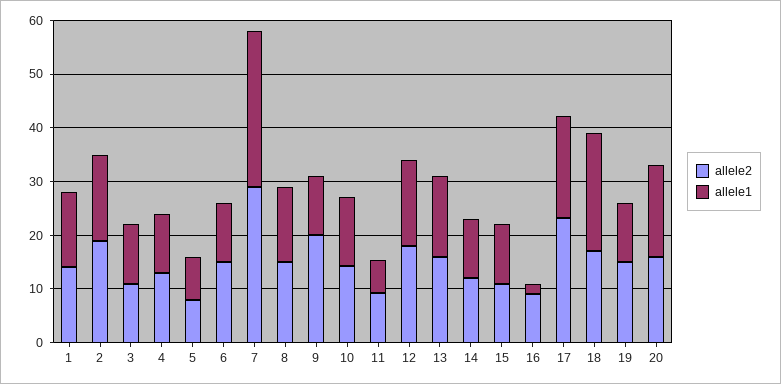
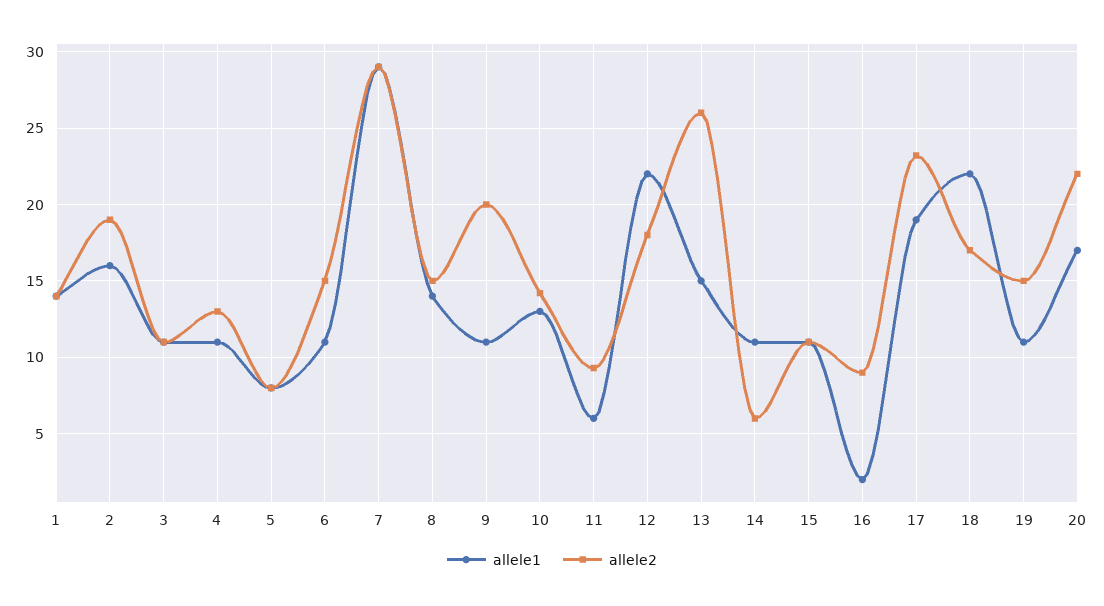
  {
    "allele2": {
      "1": 14,
      "2": 19,
      "3": 11,
      "4": 13,
      "5": 8,
      "6": 15,
      "7": 29,
      "8": 15,
      "9": 20,
      "10": 14,
      "11": 9.5,
      "12": 18,
-     "13": 16,
+     "13": 26,
-     "14": 12,
+     "14": 6,
      "15": 11,
      "16": 9,
      "17": 23,
      "18": 17,
      "19": 15,
-     "20": 16
+     "20": 22
    },
    "allele1": {
      "1": 14,
      "2": 16,
      "3": 11,
      "4": 11,
      "5": 8,
      "6": 11,
      "7": 29,
      "8": 14,
      "9": 11,
      "10": 13,
      "11": 6,
-     "12": 16,
+     "12": 22,
      "13": 15,
      "14": 11,
      "15": 11,
      "16": 2,
      "17": 19,
      "18": 22,
      "19": 11,
      "20": 17
    }
  }

